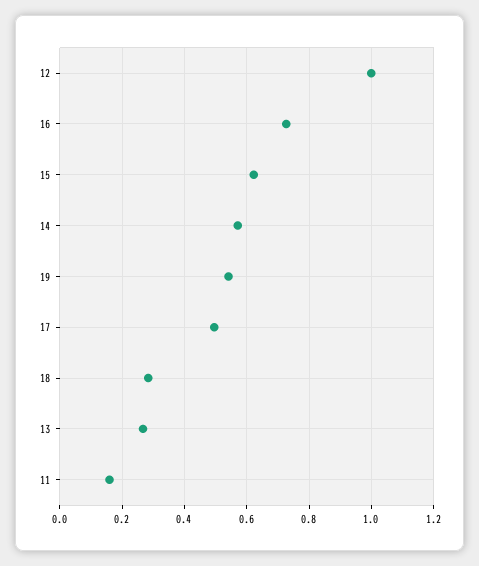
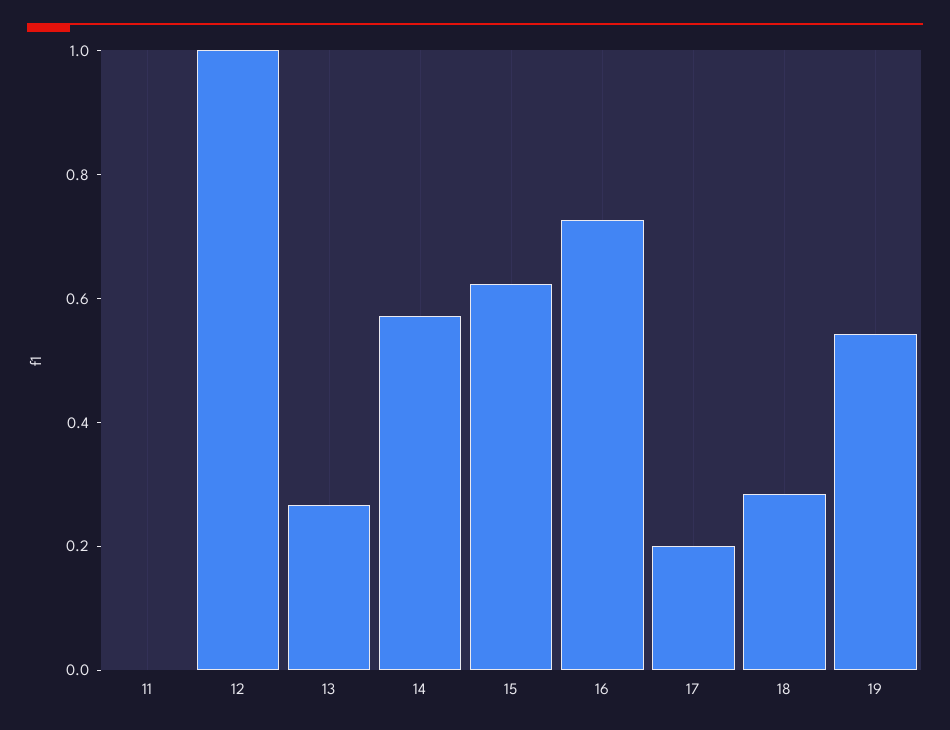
  {
    "12": 1,
    "16": 0.72,
    "15": 0.62,
    "14": 0.58,
    "19": 0.54,
-   "17": 0.5,
+   "17": 0.2,
    "18": 0.28,
    "13": 0.26,
-   "11": 0.16
+   "11": 0
  }

